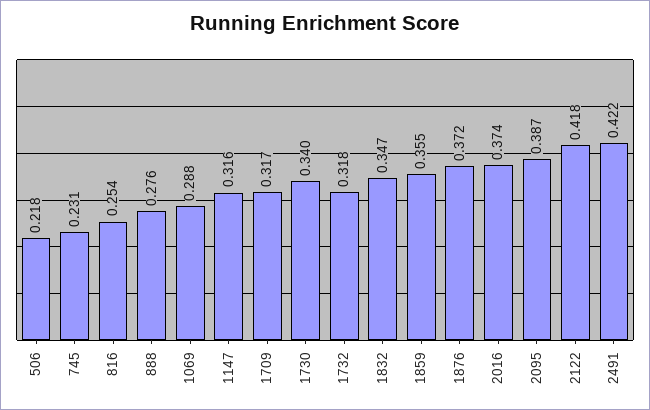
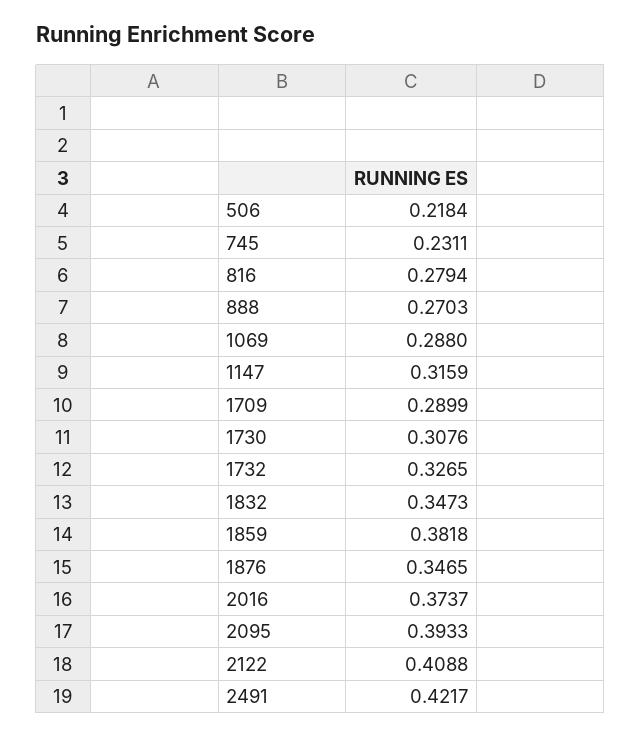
  {
    "506": 0.2184,
    "745": 0.2311,
-   "816": 0.254,
+   "816": 0.2794,
-   "888": 0.276,
+   "888": 0.2703,
    "1069": 0.288,
    "1147": 0.3159,
-   "1709": 0.317,
+   "1709": 0.2899,
-   "1730": 0.34,
+   "1730": 0.3076,
-   "1732": 0.318,
+   "1732": 0.3265,
    "1832": 0.3473,
-   "1859": 0.355,
+   "1859": 0.3818,
-   "1876": 0.372,
+   "1876": 0.3465,
    "2016": 0.3737,
-   "2095": 0.387,
+   "2095": 0.3933,
-   "2122": 0.418,
+   "2122": 0.4088,
    "2491": 0.4217
  }

